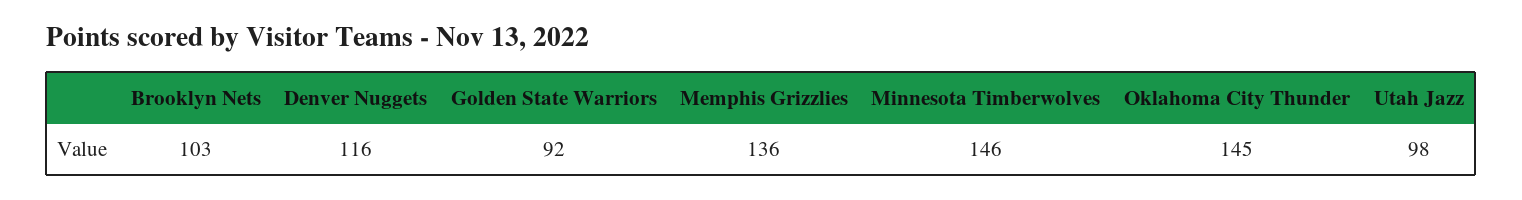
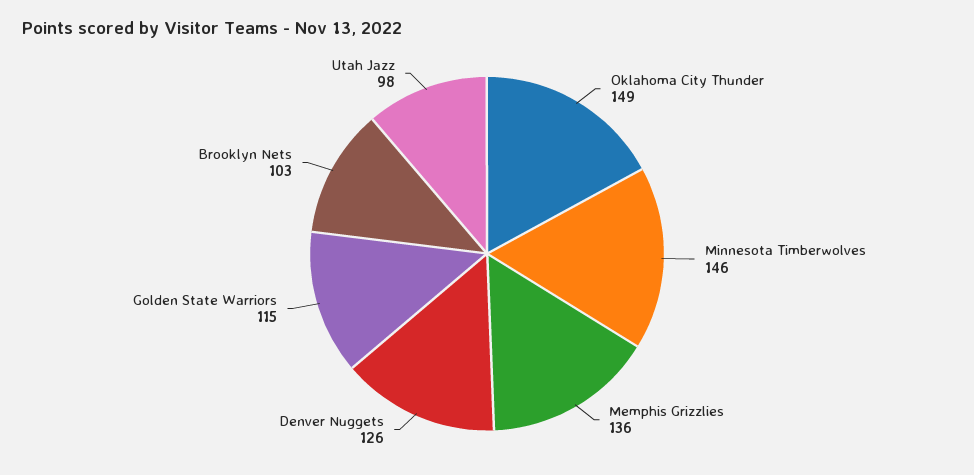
  {
    "Brooklyn Nets": 103,
-   "Denver Nuggets": 116,
+   "Denver Nuggets": 126,
-   "Golden State Warriors": 92,
+   "Golden State Warriors": 115,
    "Memphis Grizzlies": 136,
    "Minnesota Timberwolves": 146,
-   "Oklahoma City Thunder": 145,
+   "Oklahoma City Thunder": 149,
    "Utah Jazz": 98
  }

